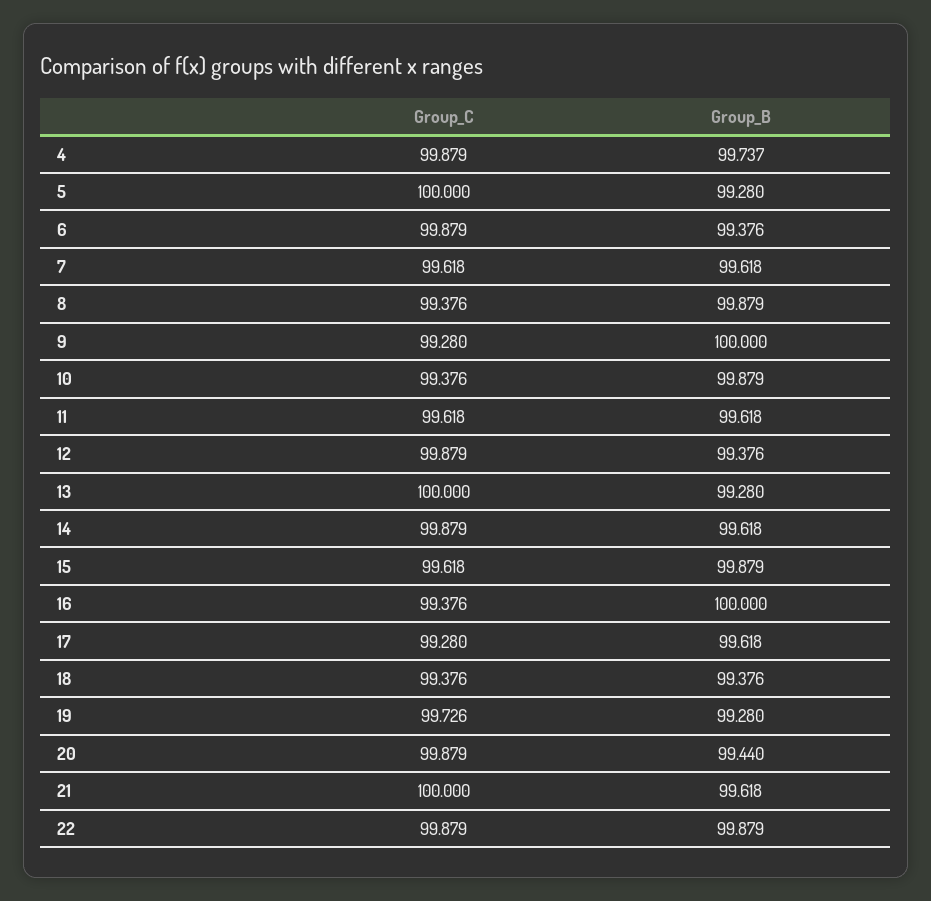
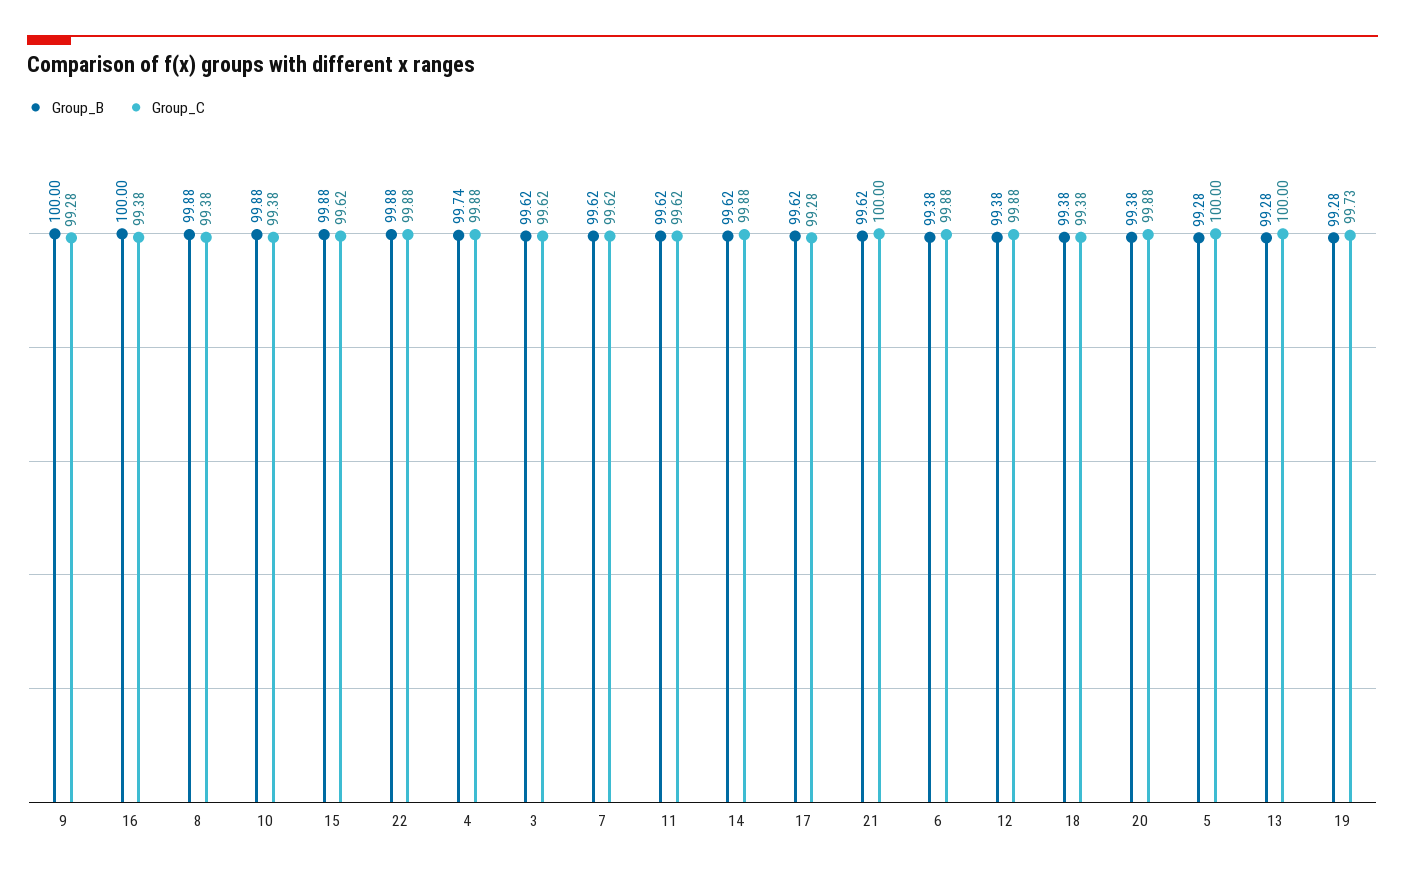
  {
    "Group_C": {
      "4": 99.879,
      "5": 100,
      "6": 99.879,
      "7": 99.618,
      "8": 99.376,
      "9": 99.28,
      "10": 99.376,
      "11": 99.618,
      "12": 99.879,
      "13": 100,
      "14": 99.879,
      "15": 99.618,
      "16": 99.376,
      "17": 99.28,
      "18": 99.376,
      "19": 99.726,
      "20": 99.879,
      "21": 100,
-     "22": 99.879
+     "22": 99.879,
+     "3": 99.62
    },
    "Group_B": {
      "4": 99.737,
      "5": 99.28,
      "6": 99.376,
      "7": 99.618,
      "8": 99.879,
      "9": 100,
      "10": 99.879,
      "11": 99.618,
      "12": 99.376,
      "13": 99.28,
      "14": 99.618,
      "15": 99.879,
      "16": 100,
      "17": 99.618,
      "18": 99.376,
      "19": 99.28,
-     "20": 99.44,
+     "20": 99.38,
      "21": 99.618,
-     "22": 99.879
+     "22": 99.879,
+     "3": 99.62
    }
  }

